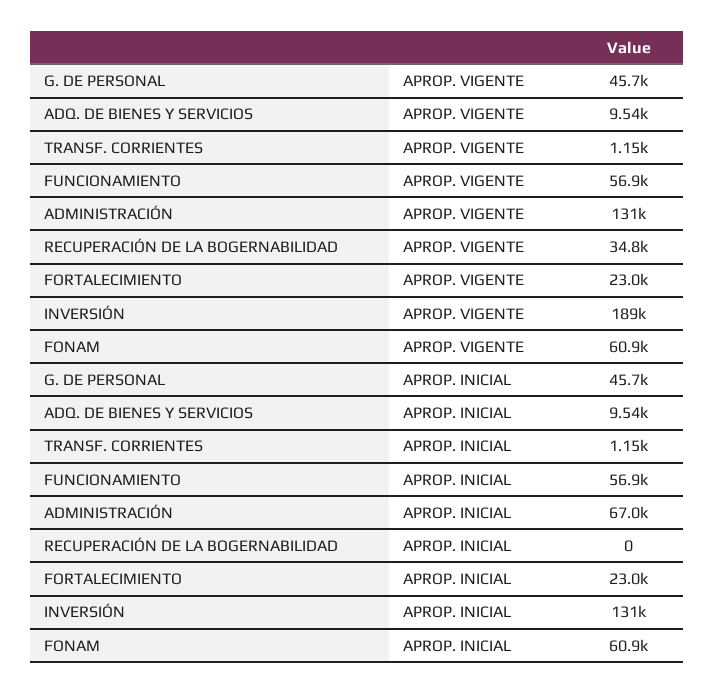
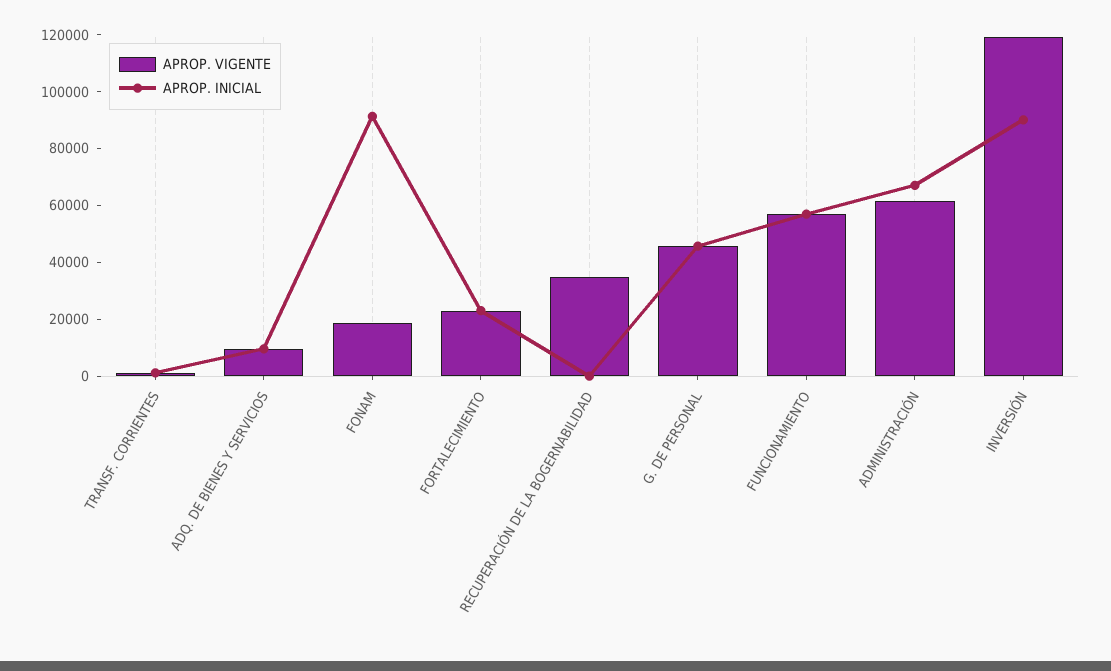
  {
    "APROP. VIGENTE": {
      "G. DE PERSONAL": 45700,
      "ADQ. DE BIENES Y SERVICIOS": 9540,
      "TRANSF. CORRIENTES": 1150,
      "FUNCIONAMIENTO": 56900,
-     "ADMINISTRACIÓN": 131000,
+     "ADMINISTRACIÓN": 60000,
      "RECUPERACIÓN DE LA BOGERNABILIDAD": 34800,
      "FORTALECIMIENTO": 23000,
-     "INVERSIÓN": 189000,
+     "INVERSIÓN": 120000,
-     "FONAM": 60900
+     "FONAM": 20000
    },
    "APROP. INICIAL": {
      "G. DE PERSONAL": 45700,
      "ADQ. DE BIENES Y SERVICIOS": 9540,
      "TRANSF. CORRIENTES": 1150,
      "FUNCIONAMIENTO": 56900,
      "ADMINISTRACIÓN": 67000,
      "RECUPERACIÓN DE LA BOGERNABILIDAD": 0,
      "FORTALECIMIENTO": 23000,
-     "INVERSIÓN": 131000,
+     "INVERSIÓN": 90000,
-     "FONAM": 60900
+     "FONAM": 90000
    }
  }

